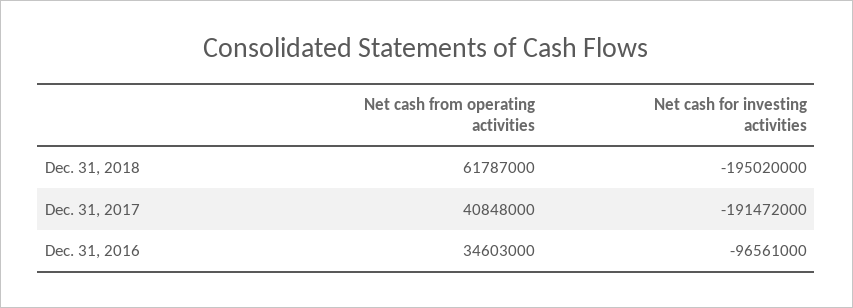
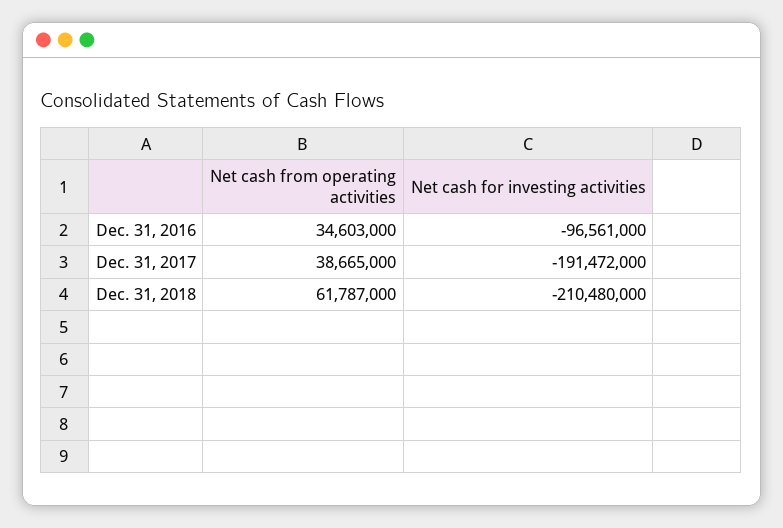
  {
    "Net cash from operating activities": {
      "Dec. 31, 2018": 61787000,
-     "Dec. 31, 2017": 40848000,
+     "Dec. 31, 2017": 38665000,
      "Dec. 31, 2016": 34603000
    },
    "Net cash for investing activities": {
-     "Dec. 31, 2018": -195020000,
+     "Dec. 31, 2018": -210480000,
      "Dec. 31, 2017": -191472000,
      "Dec. 31, 2016": -96561000
    }
  }

